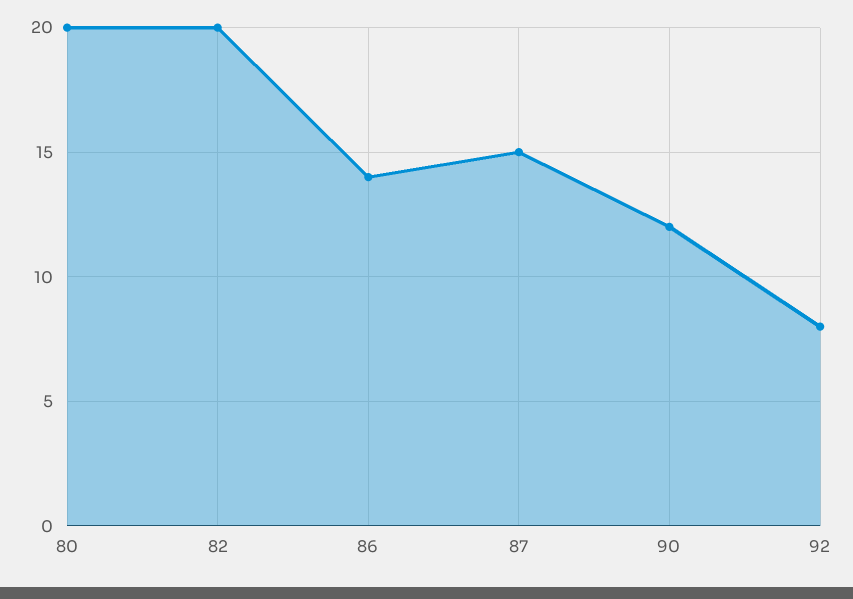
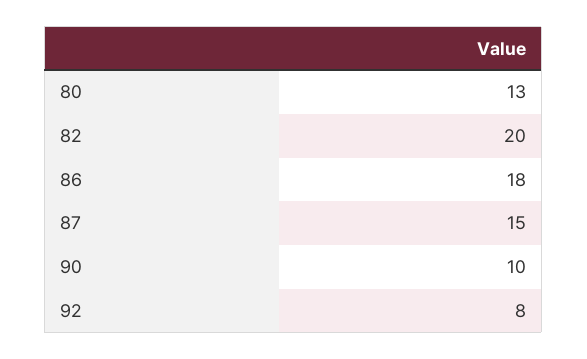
  {
-   "80": 20,
+   "80": 13,
    "82": 20,
-   "86": 14,
+   "86": 18,
    "87": 15,
-   "90": 12,
+   "90": 10,
    "92": 8
  }

